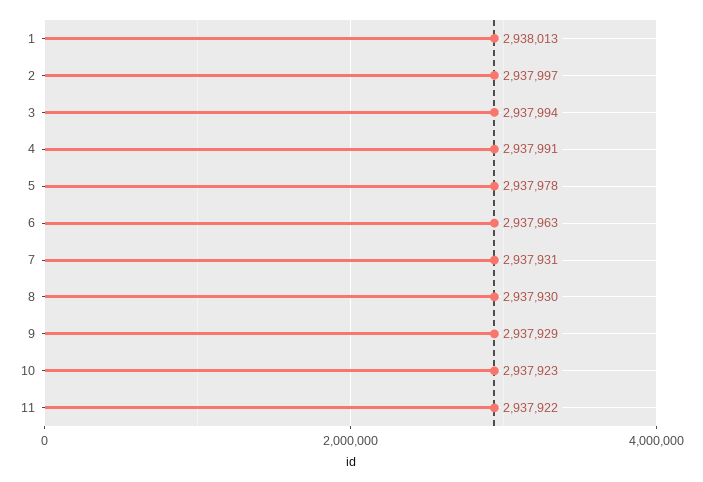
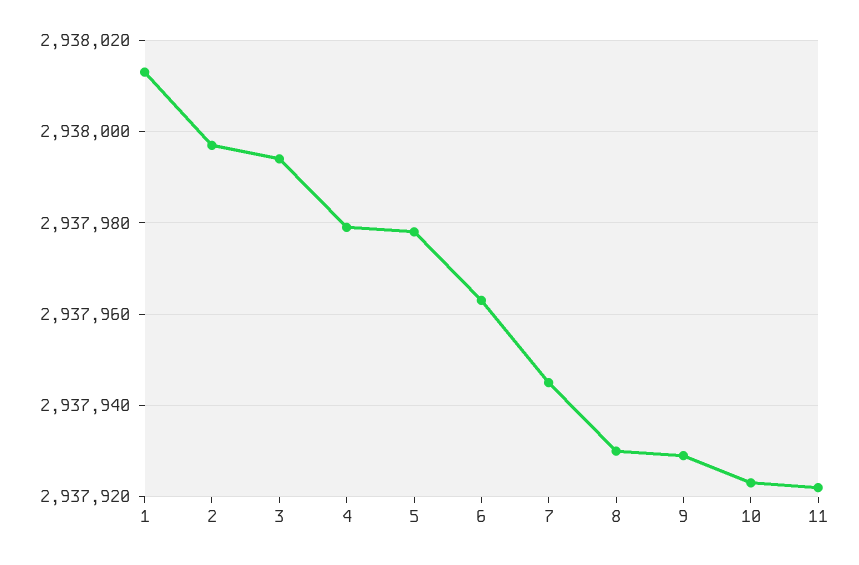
  {
    "1": 2938013,
    "2": 2937997,
    "3": 2937994,
-   "4": 2937991,
+   "4": 2937980,
    "5": 2937978,
    "6": 2937963,
-   "7": 2937931,
+   "7": 2937945,
    "8": 2937930,
    "9": 2937929,
    "10": 2937923,
    "11": 2937922
  }

